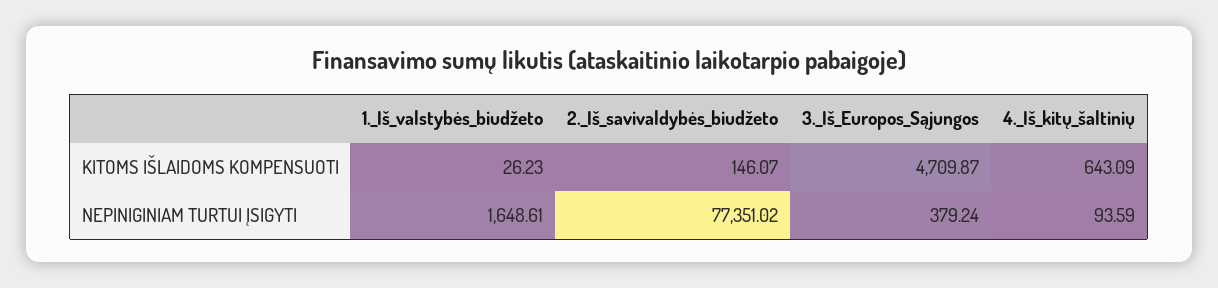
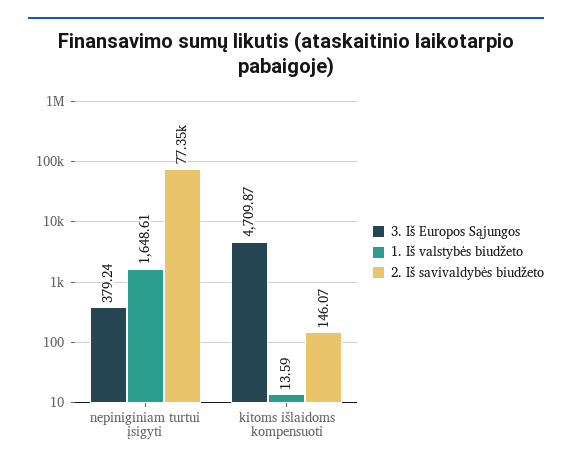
  {
    "1._Iš_valstybės_biudžeto": {
-     "KITOMS IŠLAIDOMS KOMPENSUOTI": 26.23,
+     "KITOMS IŠLAIDOMS KOMPENSUOTI": 13.59,
      "NEPINIGINIAM TURTUI ĮSIGYTI": 1648.61
    },
    "2._Iš_savivaldybės_biudžeto": {
      "KITOMS IŠLAIDOMS KOMPENSUOTI": 146.07,
      "NEPINIGINIAM TURTUI ĮSIGYTI": 77351.02
    },
    "3._Iš_Europos_Sąjungos": {
      "KITOMS IŠLAIDOMS KOMPENSUOTI": 4709.87,
      "NEPINIGINIAM TURTUI ĮSIGYTI": 379.24
-   },
+   }
-   "4._Iš_kitų_šaltinių": {
-     "KITOMS IŠLAIDOMS KOMPENSUOTI": 643.09,
-     "NEPINIGINIAM TURTUI ĮSIGYTI": 93.59
-   }
  }

